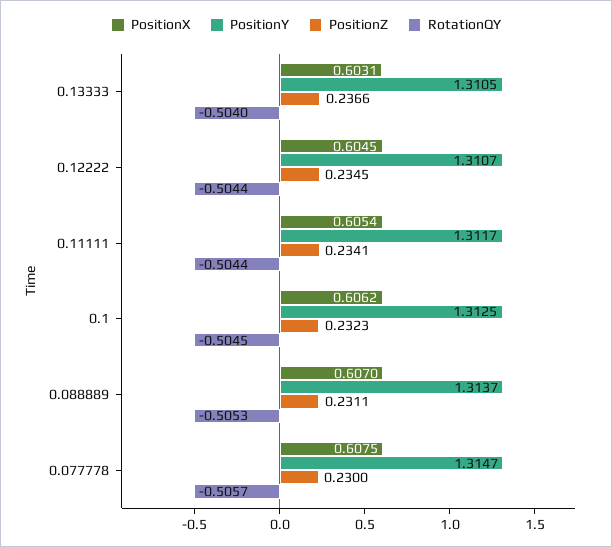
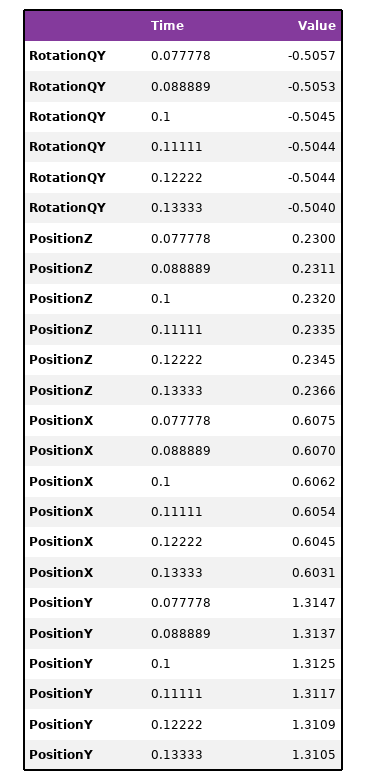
  {
    "PositionX": {
      "0.13333": 0.6031,
      "0.12222": 0.6045,
      "0.11111": 0.6054,
      "0.1": 0.6062,
      "0.088889": 0.607,
      "0.077778": 0.6075
    },
    "PositionY": {
      "0.13333": 1.3105,
-     "0.12222": 1.3107,
+     "0.12222": 1.3109,
      "0.11111": 1.3117,
      "0.1": 1.3125,
      "0.088889": 1.3137,
      "0.077778": 1.3147
    },
    "PositionZ": {
      "0.13333": 0.2366,
      "0.12222": 0.2345,
-     "0.11111": 0.2341,
+     "0.11111": 0.2335,
-     "0.1": 0.2323,
+     "0.1": 0.232,
      "0.088889": 0.2311,
      "0.077778": 0.23
    },
    "RotationQY": {
      "0.13333": -0.504,
      "0.12222": -0.5044,
      "0.11111": -0.5044,
      "0.1": -0.5045,
      "0.088889": -0.5053,
      "0.077778": -0.5057
    }
  }

